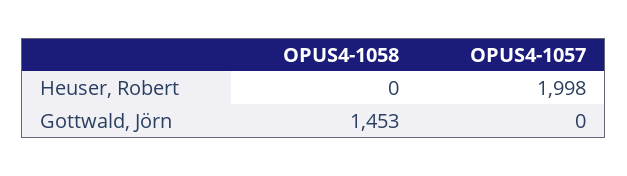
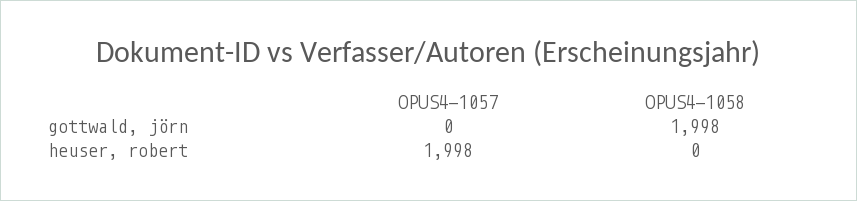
  {
    "OPUS4-1058": {
      "Heuser, Robert": 0,
-     "Gottwald, Jörn": 1453
+     "Gottwald, Jörn": 1998
    },
    "OPUS4-1057": {
      "Heuser, Robert": 1998,
      "Gottwald, Jörn": 0
    }
  }

